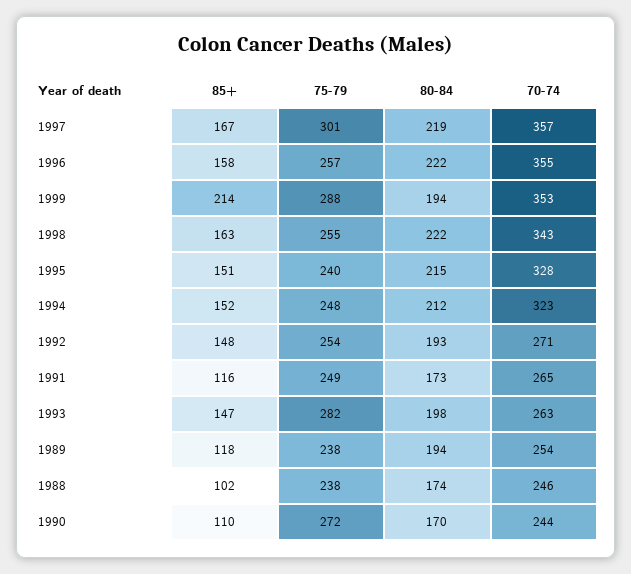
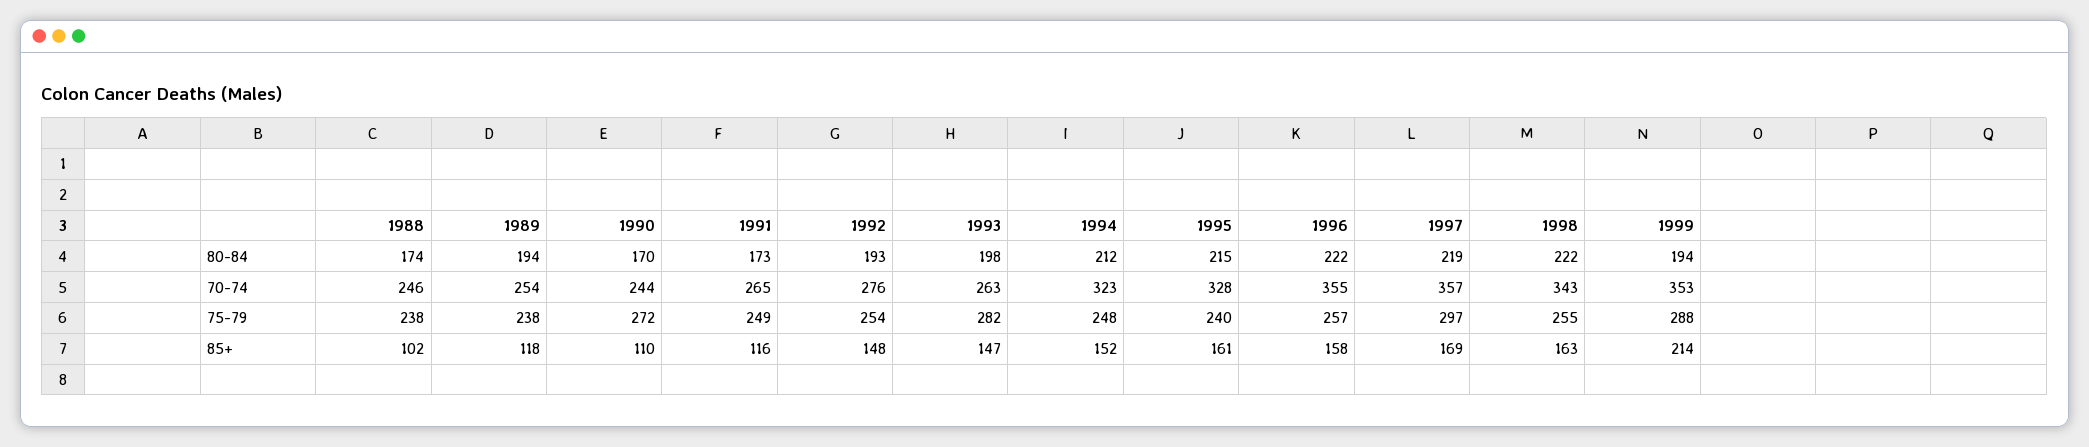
  {
    "85+": {
-     "1997": 167,
+     "1997": 169,
      "1996": 158,
      "1999": 214,
      "1998": 163,
-     "1995": 151,
+     "1995": 161,
      "1994": 152,
      "1992": 148,
      "1991": 116,
      "1993": 147,
      "1989": 118,
      "1988": 102,
      "1990": 110
    },
    "75-79": {
-     "1997": 301,
+     "1997": 297,
      "1996": 257,
      "1999": 288,
      "1998": 255,
      "1995": 240,
      "1994": 248,
      "1992": 254,
      "1991": 249,
      "1993": 282,
      "1989": 238,
      "1988": 238,
      "1990": 272
    },
    "80-84": {
      "1997": 219,
      "1996": 222,
      "1999": 194,
      "1998": 222,
      "1995": 215,
      "1994": 212,
      "1992": 193,
      "1991": 173,
      "1993": 198,
      "1989": 194,
      "1988": 174,
      "1990": 170
    },
    "70-74": {
      "1997": 357,
      "1996": 355,
      "1999": 353,
      "1998": 343,
      "1995": 328,
      "1994": 323,
-     "1992": 271,
+     "1992": 276,
      "1991": 265,
      "1993": 263,
      "1989": 254,
      "1988": 246,
      "1990": 244
    }
  }

